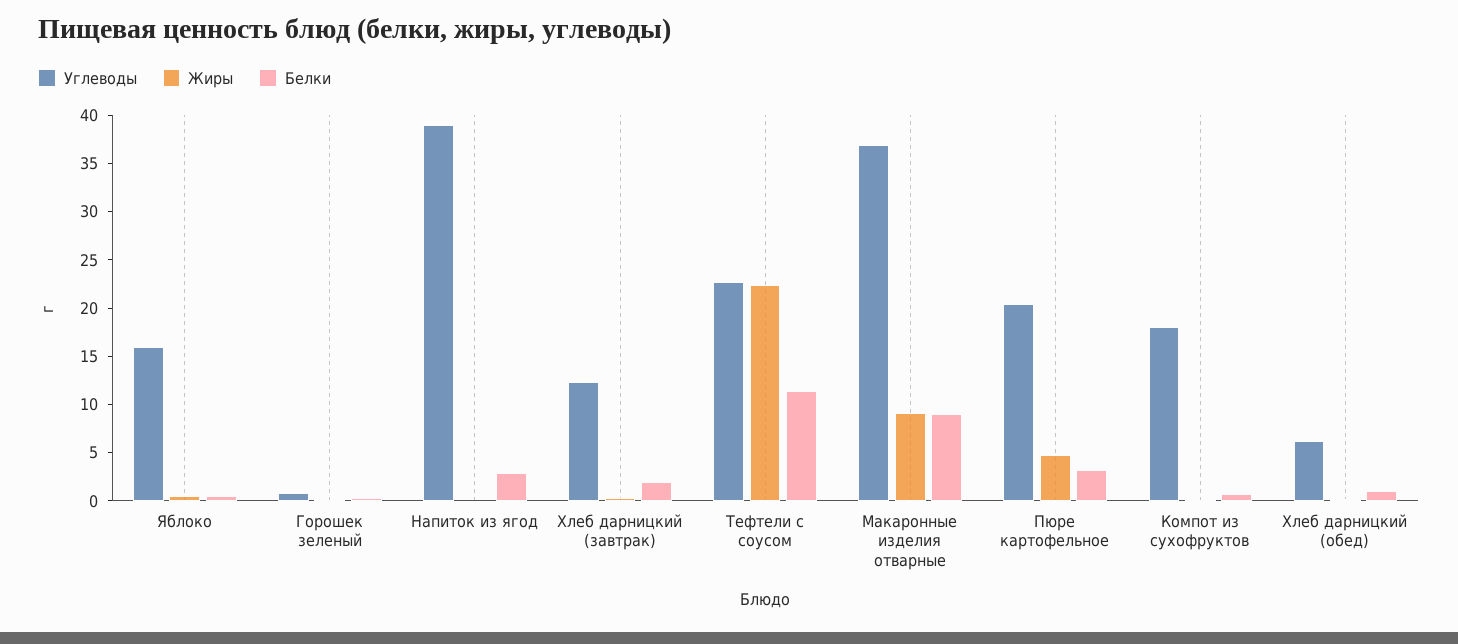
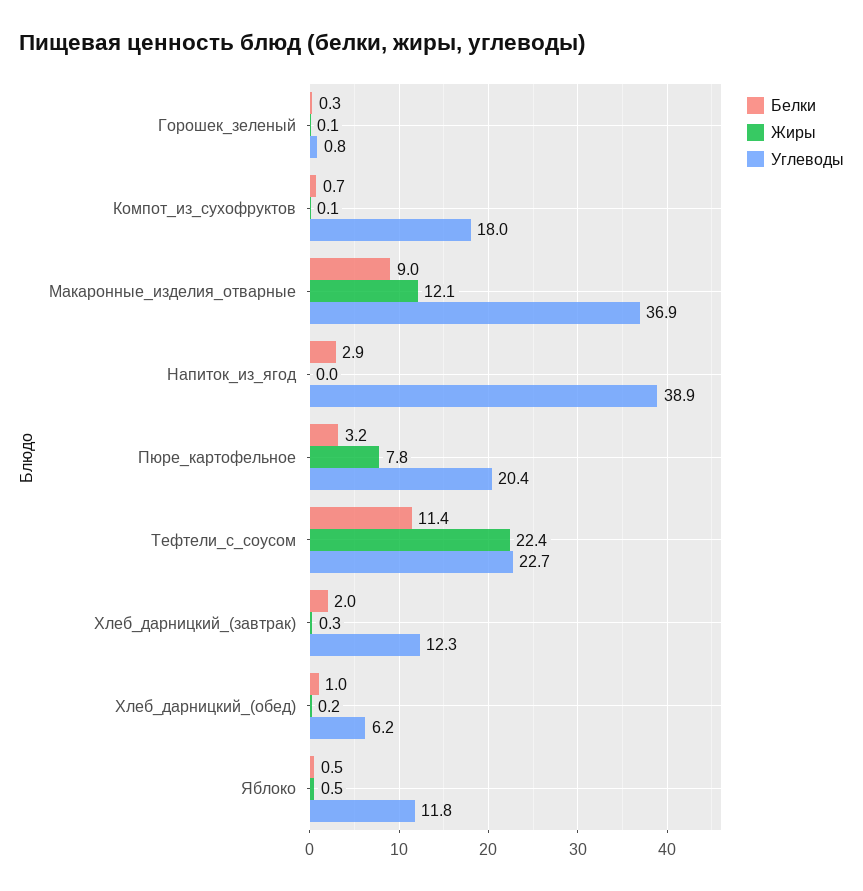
  {
    "Углеводы": {
-     "Яблоко": 16,
+     "Яблоко": 11.8,
      "Горошек зеленый": 0.8,
      "Напиток из ягод": 38.9,
      "Хлеб дарницкий (завтрак)": 12.3,
      "Тефтели с соусом": 22.7,
      "Макаронные изделия отварные": 36.9,
      "Пюре картофельное": 20.4,
      "Компот из сухофруктов": 18,
      "Хлеб дарницкий (обед)": 6.2
    },
    "Жиры": {
      "Яблоко": 0.5,
      "Горошек зеленый": 0.1,
      "Напиток из ягод": 0,
      "Хлеб дарницкий (завтрак)": 0.3,
      "Тефтели с соусом": 22.4,
-     "Макаронные изделия отварные": 9,
+     "Макаронные изделия отварные": 12.1,
-     "Пюре картофельное": 5,
+     "Пюре картофельное": 7.8,
      "Компот из сухофруктов": 0.1,
      "Хлеб дарницкий (обед)": 0.2
    },
    "Белки": {
      "Яблоко": 0.5,
      "Горошек зеленый": 0.3,
      "Напиток из ягод": 2.9,
      "Хлеб дарницкий (завтрак)": 2,
      "Тефтели с соусом": 11.4,
      "Макаронные изделия отварные": 9,
      "Пюре картофельное": 3.2,
      "Компот из сухофруктов": 0.7,
      "Хлеб дарницкий (обед)": 1
    }
  }

